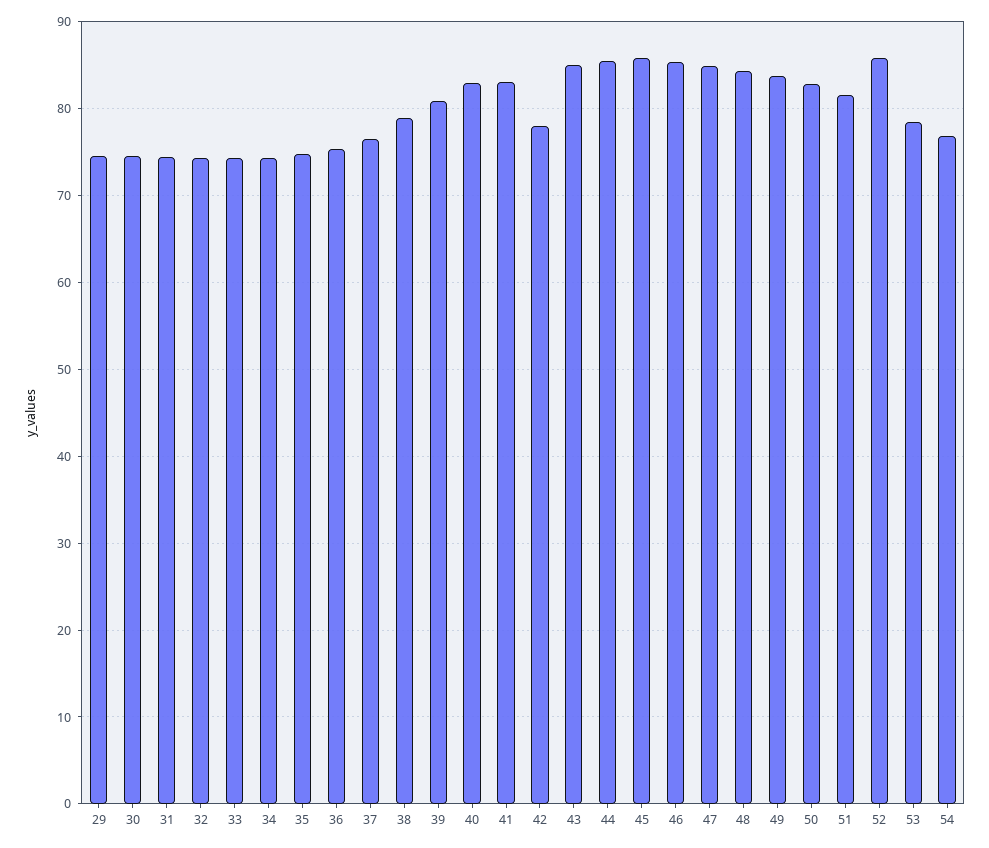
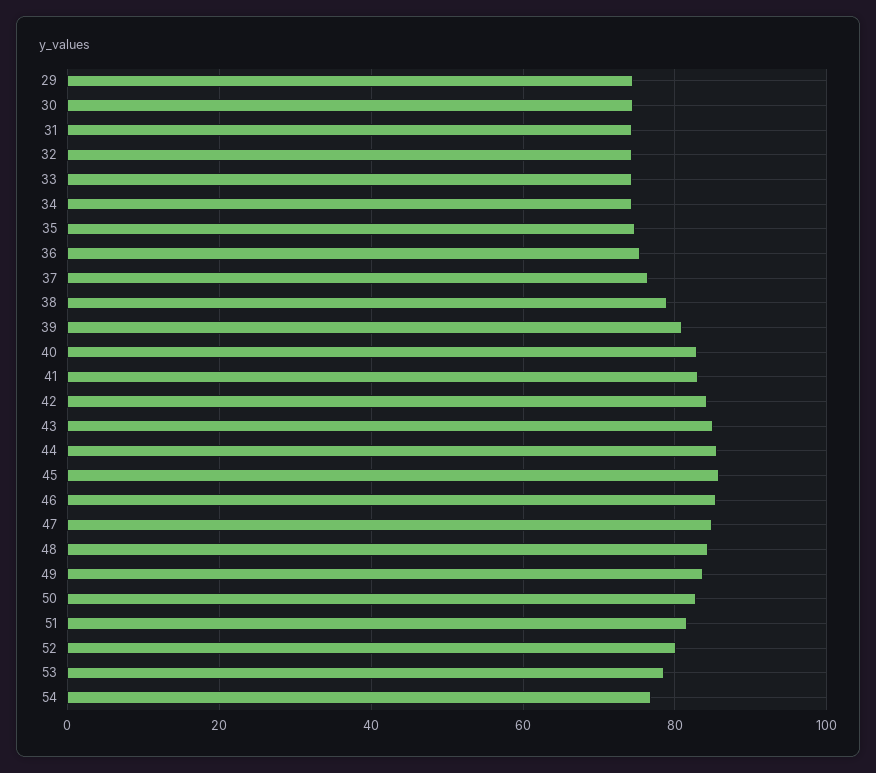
  {
    "29": 75,
    "30": 75,
    "31": 74,
    "32": 74,
    "33": 74,
    "34": 74,
    "35": 75,
    "36": 75,
    "37": 77,
    "38": 79,
    "39": 81,
    "40": 83,
    "41": 83,
-   "42": 78,
+   "42": 84,
    "43": 85,
    "44": 86,
    "45": 86,
    "46": 85,
    "47": 85,
    "48": 84,
    "49": 84,
    "50": 83,
    "51": 82,
-   "52": 86,
+   "52": 80,
    "53": 79,
    "54": 77
  }

